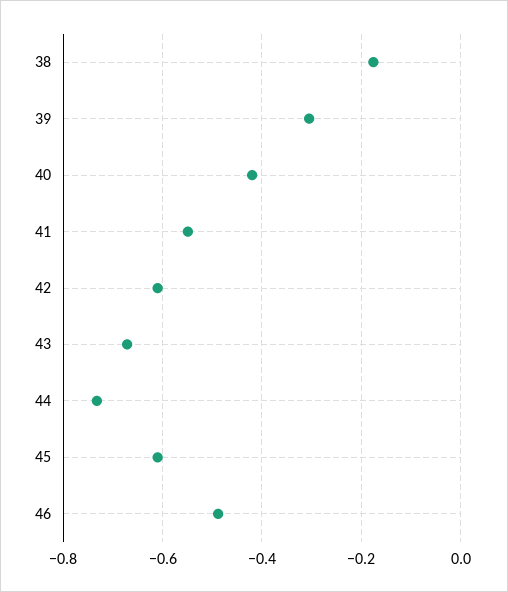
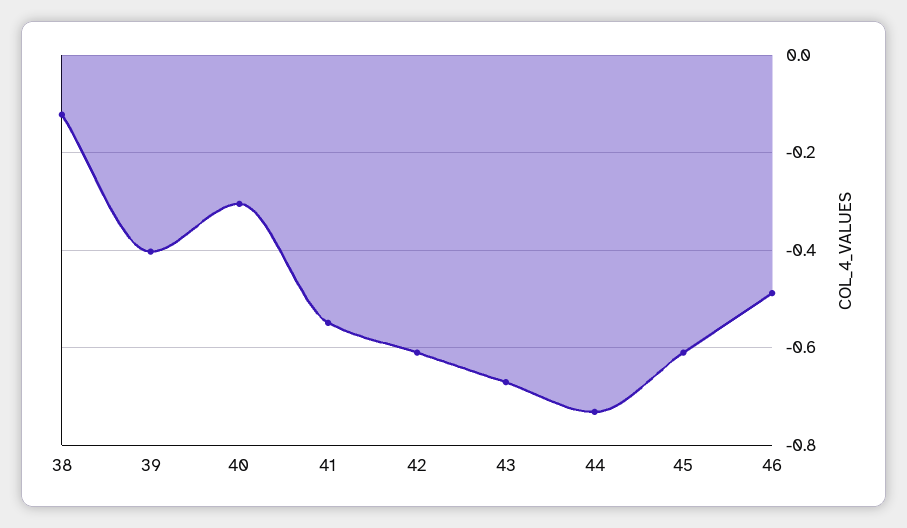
  {
-   "38": -0.18,
+   "38": -0.12,
-   "39": -0.3,
+   "39": -0.4,
-   "40": -0.42,
+   "40": -0.3,
    "41": -0.54,
    "42": -0.62,
    "43": -0.68,
    "44": -0.74,
    "45": -0.62,
    "46": -0.48
  }

